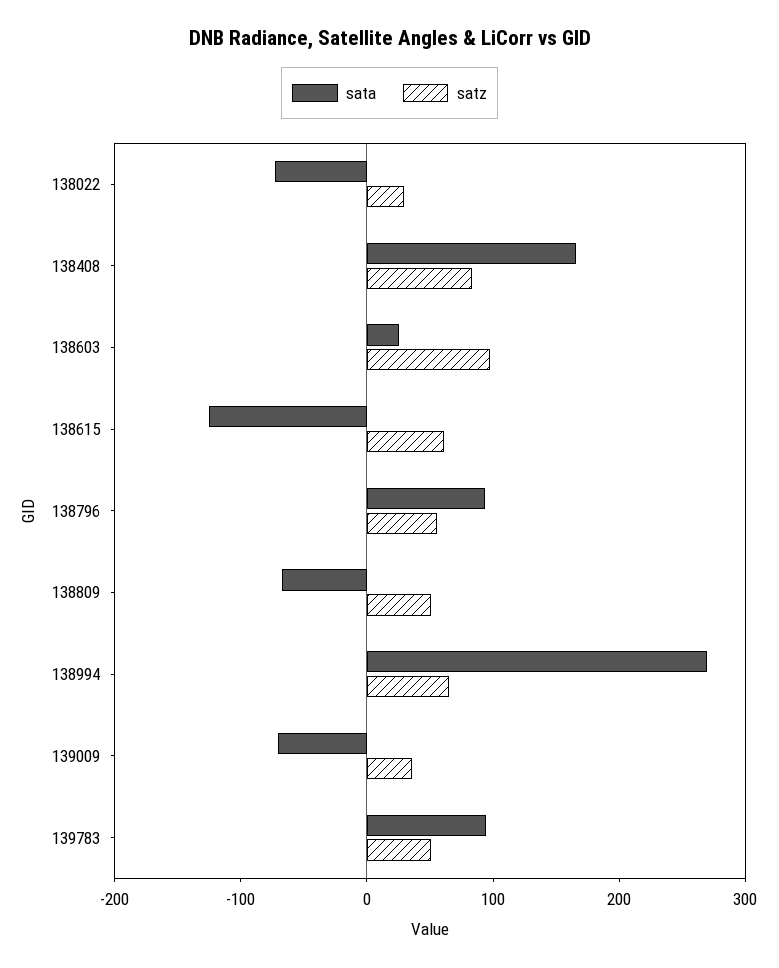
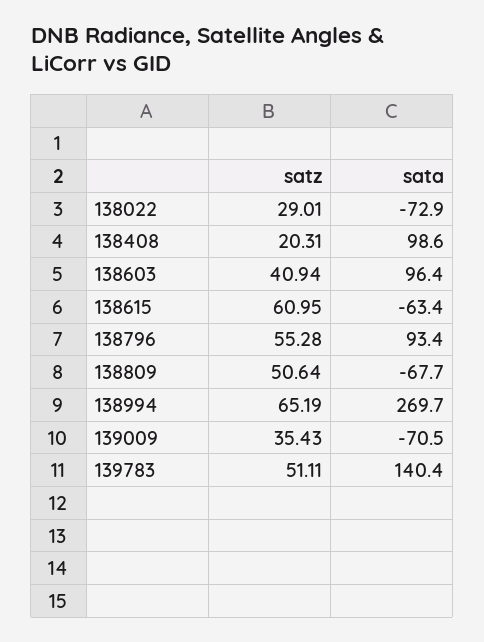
  {
    "sata": {
      "138022": -72.9,
-     "138408": 160,
+     "138408": 98.6,
-     "138603": 20,
+     "138603": 96.4,
-     "138615": -120,
+     "138615": -63.4,
      "138796": 93.4,
      "138809": -67.7,
      "138994": 269.7,
      "139009": -70.5,
-     "139783": 100
+     "139783": 140.4
    },
    "satz": {
      "138022": 29.01,
-     "138408": 80,
+     "138408": 20.31,
-     "138603": 100,
+     "138603": 40.94,
      "138615": 60.95,
      "138796": 55.28,
      "138809": 50.64,
      "138994": 65.19,
      "139009": 35.43,
      "139783": 51.11
    }
  }

